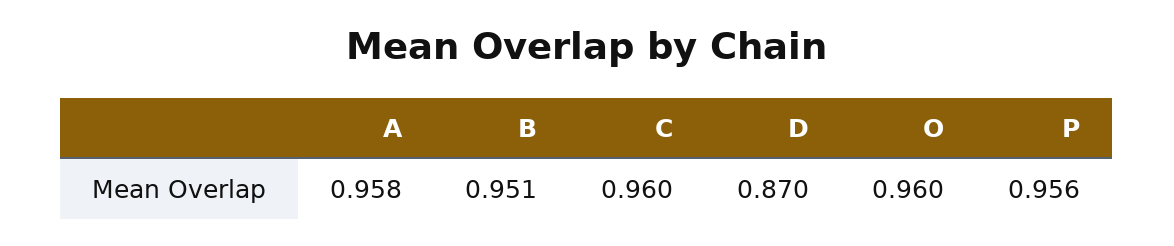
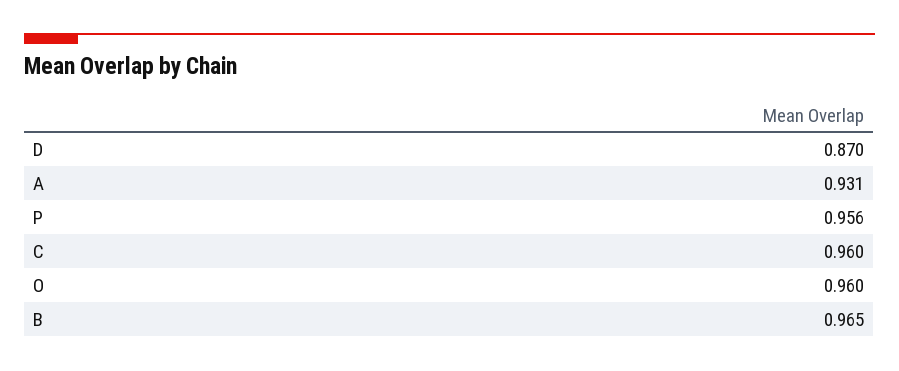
  {
-   "A": 0.958,
+   "A": 0.931,
-   "B": 0.951,
+   "B": 0.965,
    "C": 0.96,
    "D": 0.87,
    "O": 0.96,
    "P": 0.956
  }

